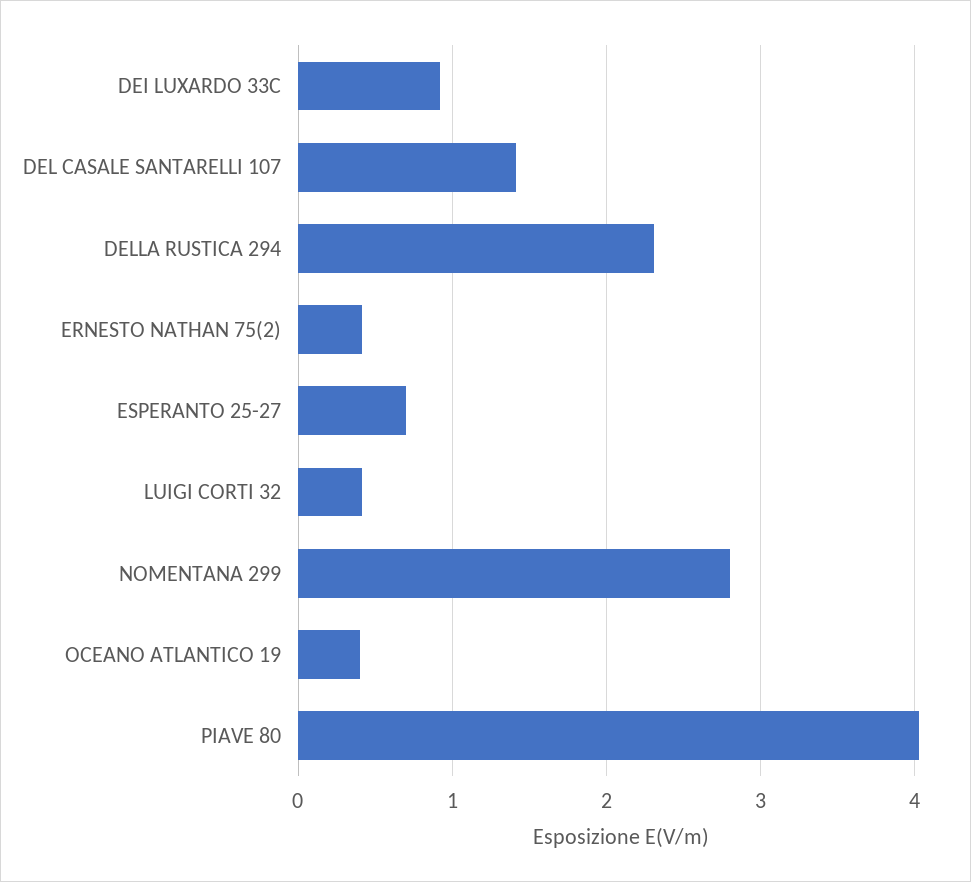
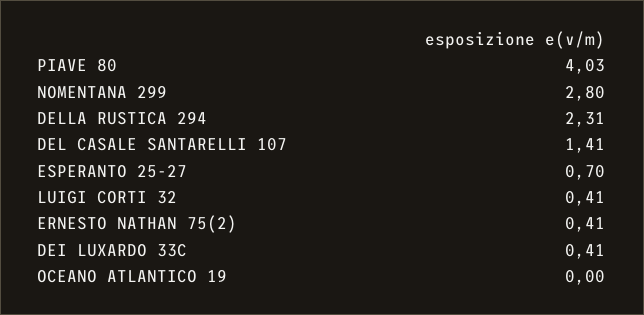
  {
-   "DEI LUXARDO 33C": 0.9,
+   "DEI LUXARDO 33C": 0.41,
    "DEL CASALE SANTARELLI 107": 1.41,
    "DELLA RUSTICA 294": 2.31,
    "ERNESTO NATHAN 75(2)": 0.41,
    "ESPERANTO 25-27": 0.7,
    "LUIGI CORTI 32": 0.41,
    "NOMENTANA 299": 2.8,
-   "OCEANO ATLANTICO 19": 0.4,
+   "OCEANO ATLANTICO 19": 0,
    "PIAVE 80": 4.03
  }

